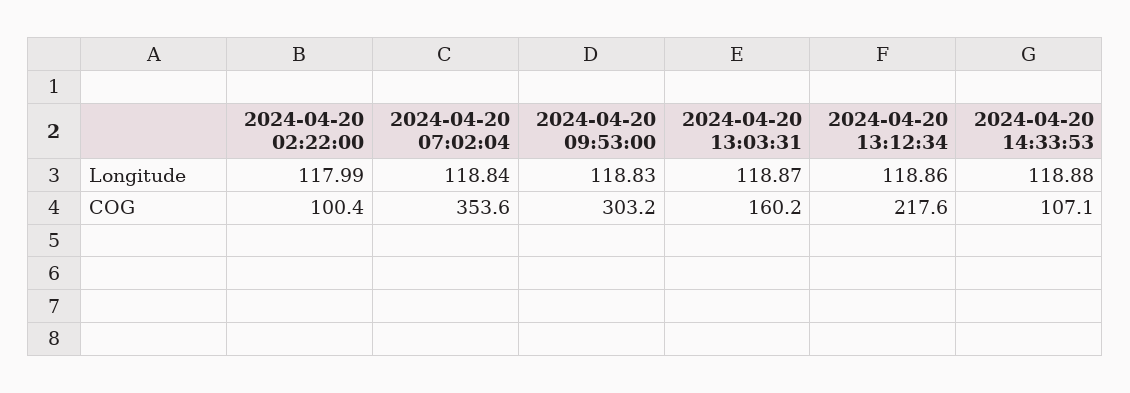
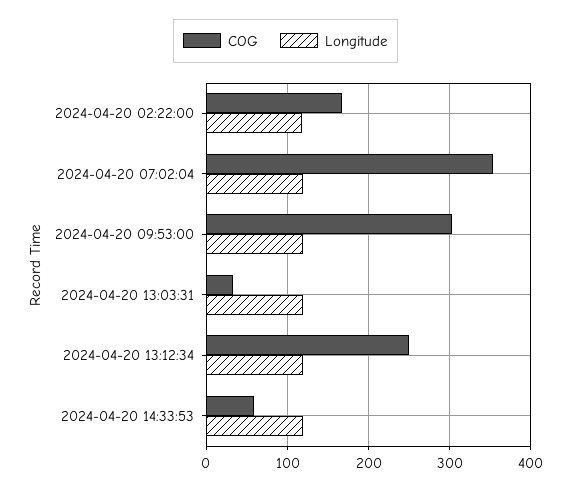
  {
    "Longitude": {
      "2024-04-20 02:22:00": 117.99,
      "2024-04-20 07:02:04": 118.84,
      "2024-04-20 09:53:00": 118.83,
      "2024-04-20 13:03:31": 118.87,
      "2024-04-20 13:12:34": 118.86,
      "2024-04-20 14:33:53": 118.88
    },
    "COG": {
-     "2024-04-20 02:22:00": 100.4,
+     "2024-04-20 02:22:00": 170,
      "2024-04-20 07:02:04": 353.6,
      "2024-04-20 09:53:00": 303.2,
-     "2024-04-20 13:03:31": 160.2,
+     "2024-04-20 13:03:31": 30,
-     "2024-04-20 13:12:34": 217.6,
+     "2024-04-20 13:12:34": 250,
-     "2024-04-20 14:33:53": 107.1
+     "2024-04-20 14:33:53": 60
    }
  }

